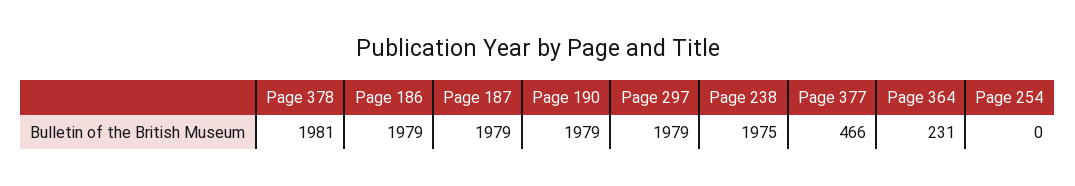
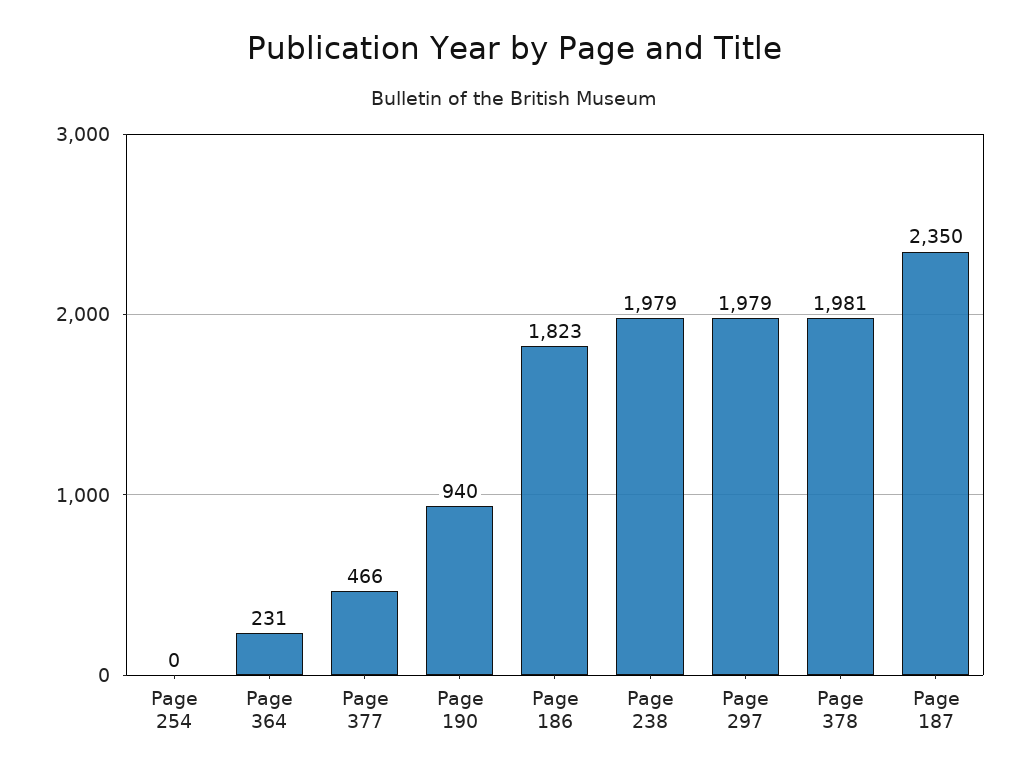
  {
    "Page 378": 1981,
-   "Page 186": 1979,
+   "Page 186": 1823,
-   "Page 187": 1979,
+   "Page 187": 2350,
-   "Page 190": 1979,
+   "Page 190": 940,
    "Page 297": 1979,
-   "Page 238": 1975,
+   "Page 238": 1979,
    "Page 377": 466,
    "Page 364": 231,
    "Page 254": 0
  }

